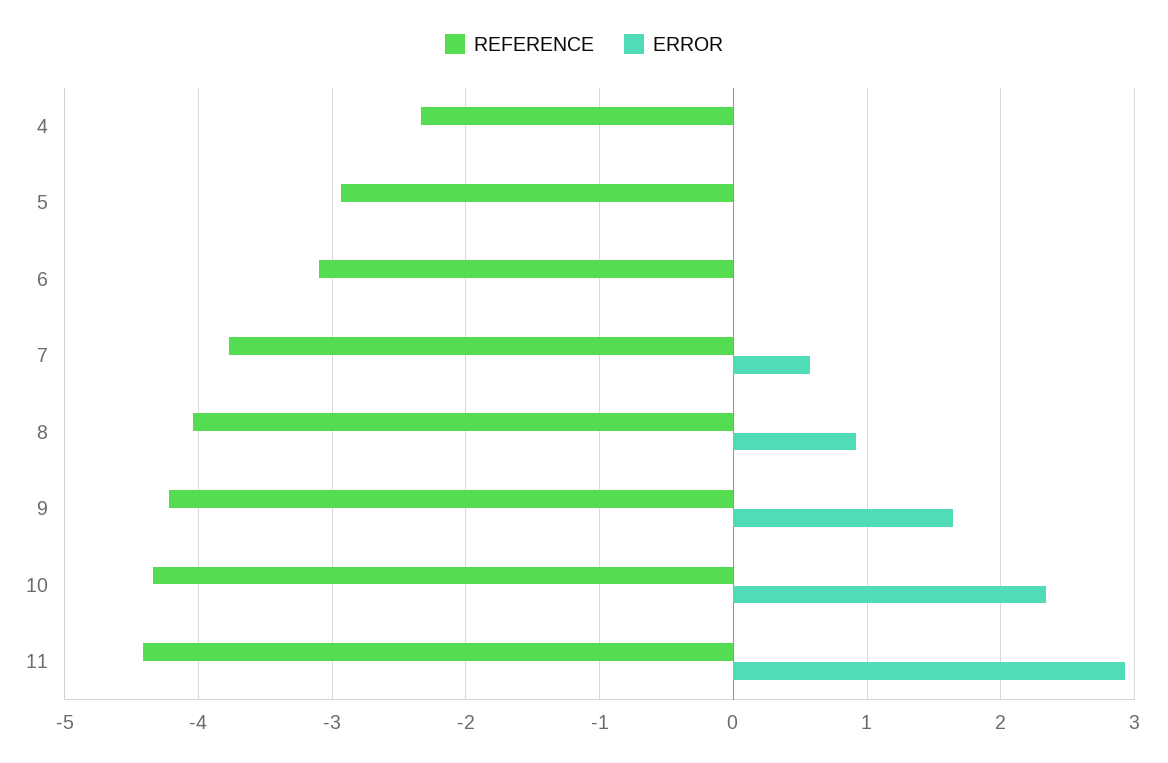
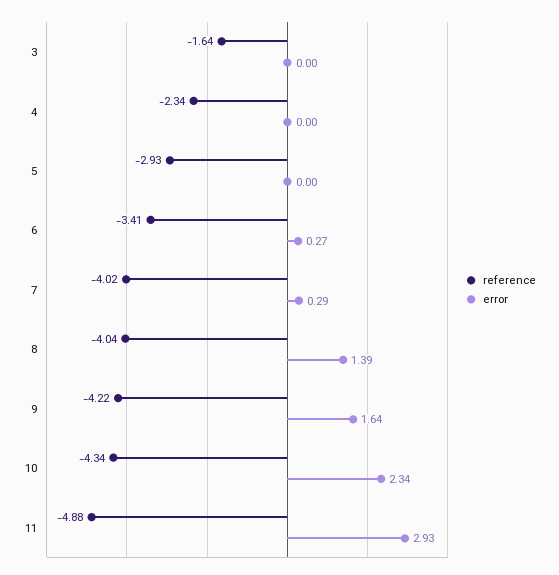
  {
    "REFERENCE": {
      "4": -2.34,
      "5": -2.93,
-     "6": -3.1,
+     "6": -3.41,
-     "7": -3.8,
+     "7": -4.02,
      "8": -4.04,
      "9": -4.22,
      "10": -4.34,
-     "11": -4.4
+     "11": -4.88,
+     "3": -1.64
    },
    "ERROR": {
      "4": 0,
      "5": 0,
-     "6": 0,
+     "6": 0.27,
-     "7": 0.6,
+     "7": 0.29,
-     "8": 0.9,
+     "8": 1.39,
      "9": 1.64,
      "10": 2.34,
-     "11": 2.93
+     "11": 2.93,
+     "3": 0
    }
  }

